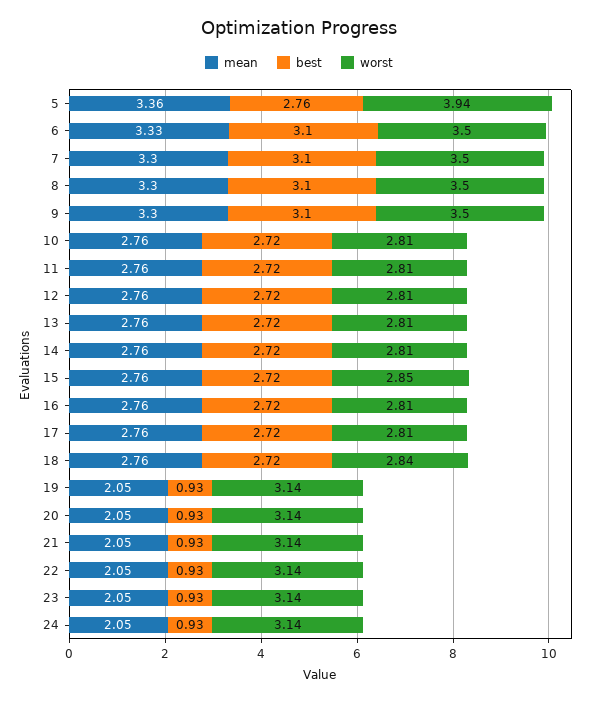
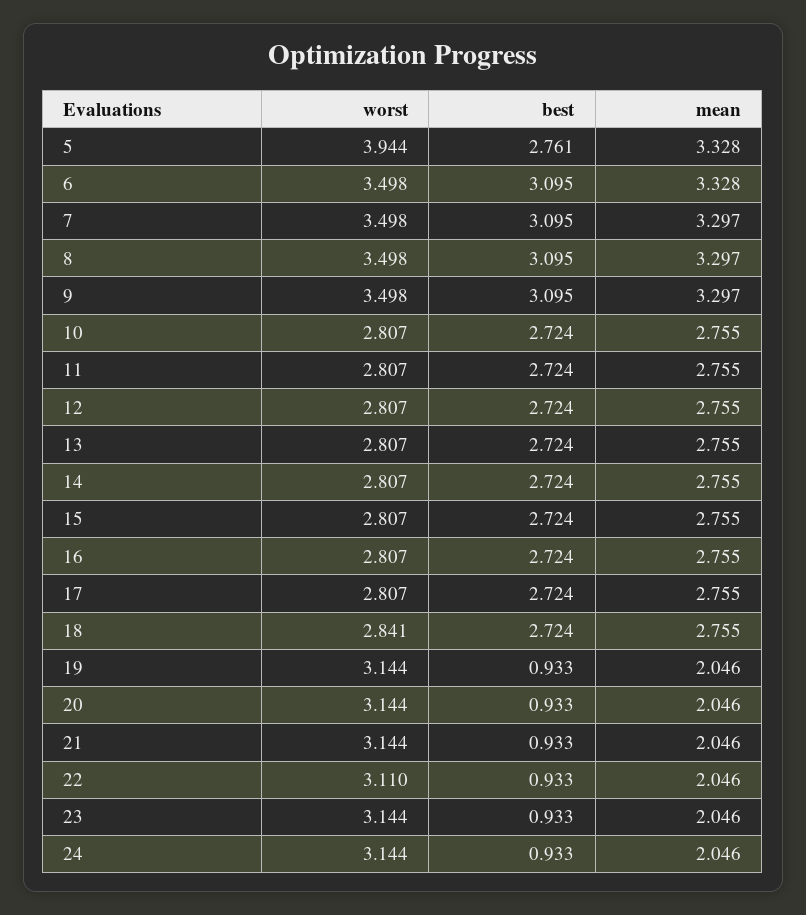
  {
    "mean": {
-     "5": 3.36,
+     "5": 3.328,
      "6": 3.328,
      "7": 3.297,
      "8": 3.297,
      "9": 3.297,
      "10": 2.755,
      "11": 2.755,
      "12": 2.755,
      "13": 2.755,
      "14": 2.755,
      "15": 2.755,
      "16": 2.755,
      "17": 2.755,
      "18": 2.755,
      "19": 2.046,
      "20": 2.046,
      "21": 2.046,
      "22": 2.046,
      "23": 2.046,
      "24": 2.046
    },
    "best": {
      "5": 2.761,
      "6": 3.095,
      "7": 3.095,
      "8": 3.095,
      "9": 3.095,
      "10": 2.724,
      "11": 2.724,
      "12": 2.724,
      "13": 2.724,
      "14": 2.724,
      "15": 2.724,
      "16": 2.724,
      "17": 2.724,
      "18": 2.724,
      "19": 0.933,
      "20": 0.933,
      "21": 0.933,
      "22": 0.933,
      "23": 0.933,
      "24": 0.933
    },
    "worst": {
      "5": 3.944,
      "6": 3.498,
      "7": 3.498,
      "8": 3.498,
      "9": 3.498,
      "10": 2.807,
      "11": 2.807,
      "12": 2.807,
      "13": 2.807,
      "14": 2.807,
-     "15": 2.85,
+     "15": 2.807,
      "16": 2.807,
      "17": 2.807,
      "18": 2.841,
      "19": 3.144,
      "20": 3.144,
      "21": 3.144,
-     "22": 3.14,
+     "22": 3.11,
      "23": 3.144,
      "24": 3.144
    }
  }

